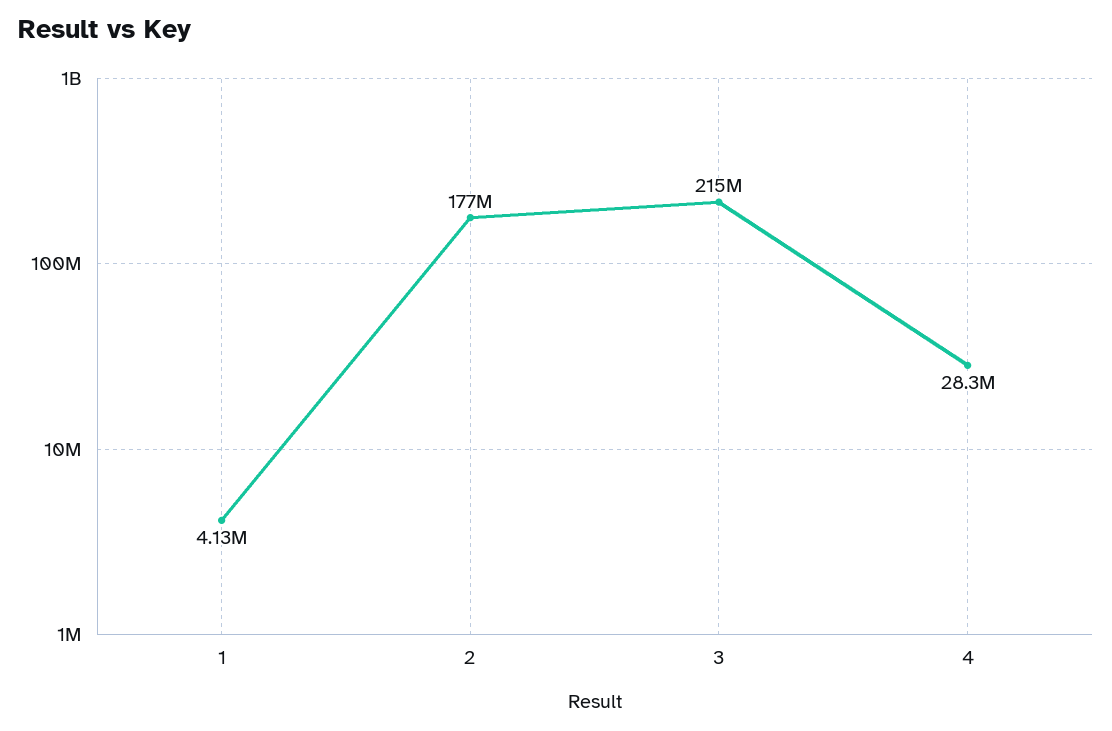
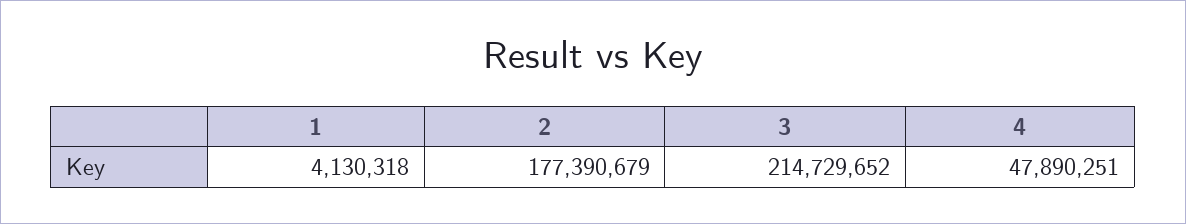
  {
    "1": 4130318,
    "2": 177390679,
    "3": 214729652,
-   "4": 28300000
+   "4": 47890251
  }

